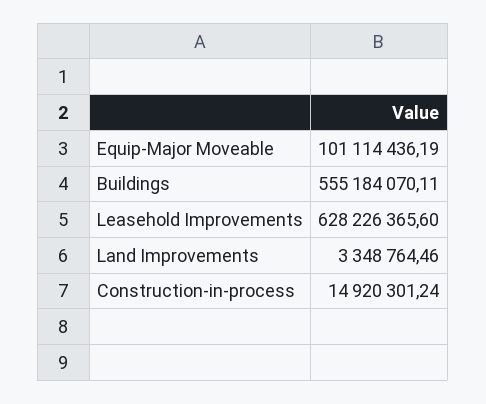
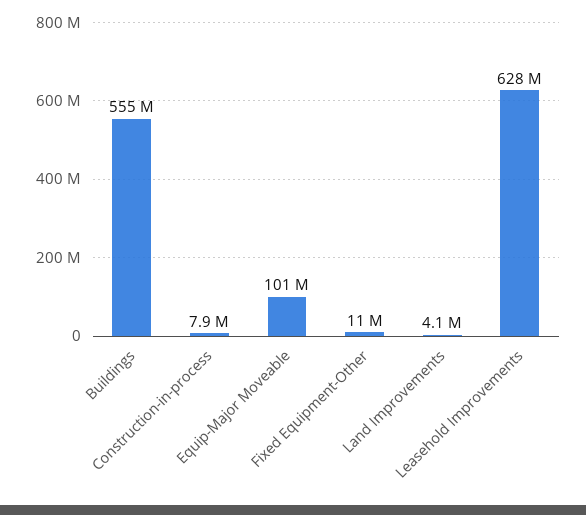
  {
    "Equip-Major Moveable": 101114436.19,
    "Buildings": 555184070.11,
    "Leasehold Improvements": 628226365.6,
-   "Land Improvements": 3348764.46,
+   "Land Improvements": 4100000,
-   "Construction-in-process": 14920301.24
+   "Construction-in-process": 7900000,
+   "Fixed Equipment-Other": 11000000
  }

